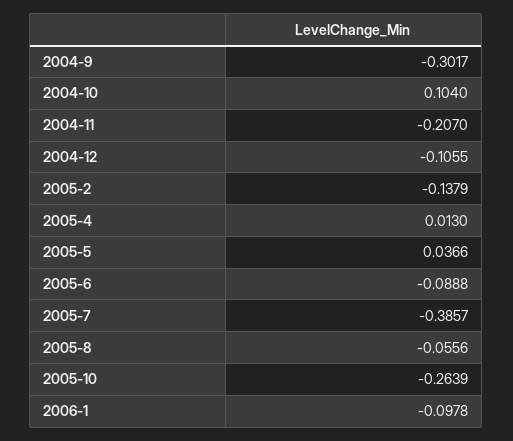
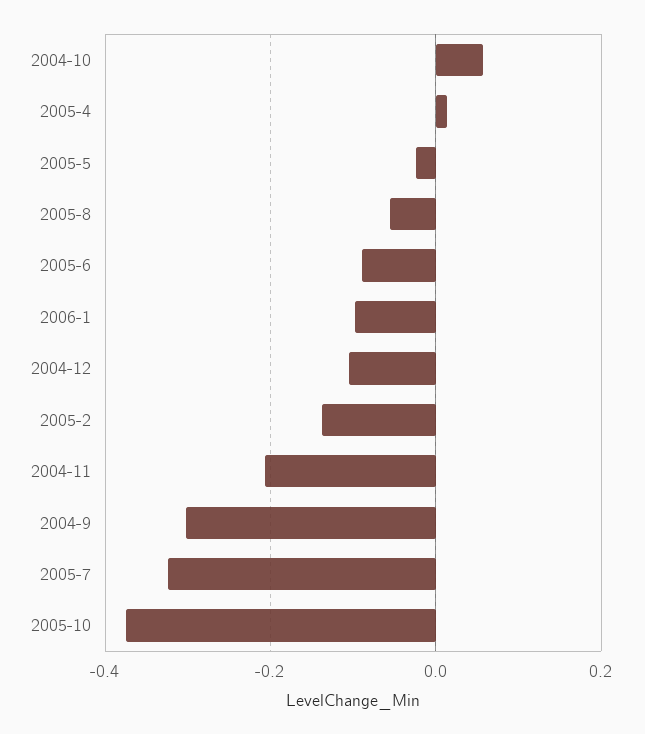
  {
    "2004-9": -0.3017,
-   "2004-10": 0.104,
+   "2004-10": 0.06,
    "2004-11": -0.207,
    "2004-12": -0.1055,
    "2005-2": -0.1379,
    "2005-4": 0.013,
-   "2005-5": 0.0366,
+   "2005-5": -0.02,
    "2005-6": -0.0888,
-   "2005-7": -0.3857,
+   "2005-7": -0.32,
    "2005-8": -0.0556,
-   "2005-10": -0.2639,
+   "2005-10": -0.38,
    "2006-1": -0.0978
  }

